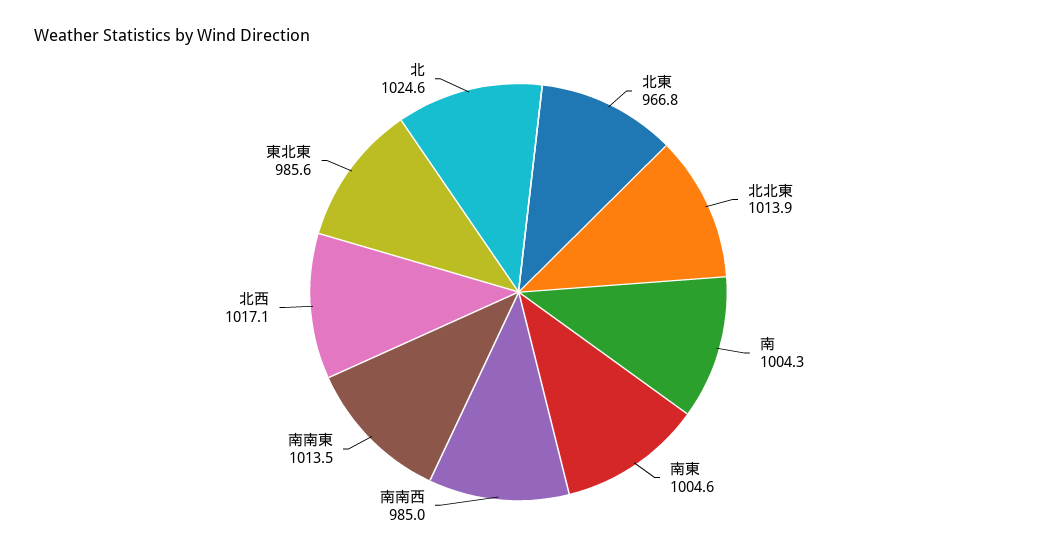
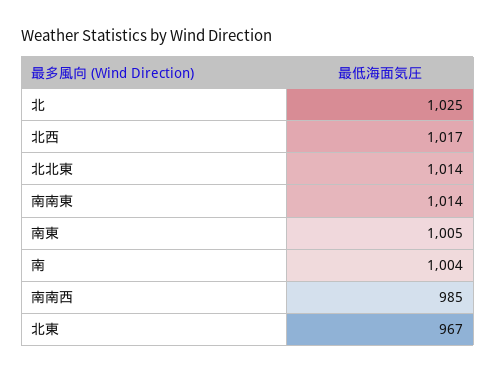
  {
    "北東": 966.8,
    "北北東": 1013.9,
    "南": 1004.3,
    "南東": 1004.6,
    "南南西": 985,
    "南南東": 1013.5,
    "北西": 1017.1,
-   "東北東": 985.6,
    "北": 1024.6
  }

